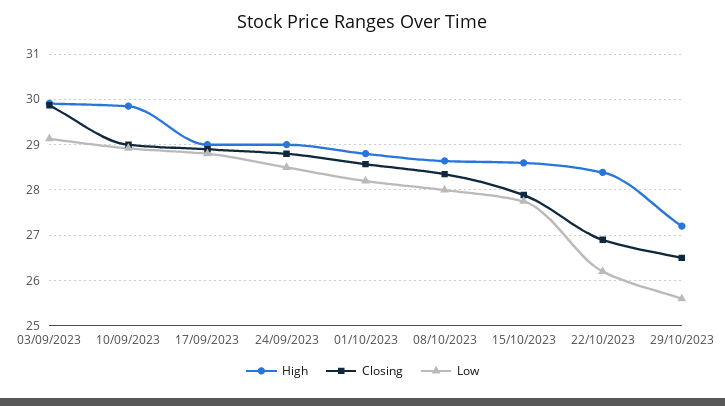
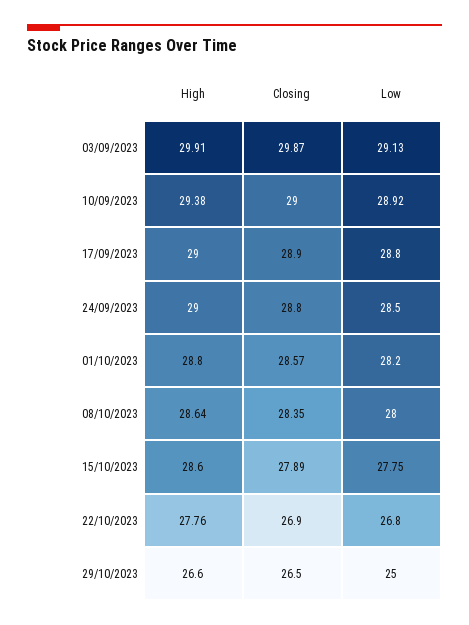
  {
    "High": {
      "03/09/2023": 29.91,
-     "10/09/2023": 29.8,
+     "10/09/2023": 29.38,
      "17/09/2023": 29,
      "24/09/2023": 29,
      "01/10/2023": 28.8,
      "08/10/2023": 28.64,
      "15/10/2023": 28.6,
-     "22/10/2023": 28.4,
+     "22/10/2023": 27.76,
-     "29/10/2023": 27.2
+     "29/10/2023": 26.6
    },
    "Closing": {
      "03/09/2023": 29.87,
      "10/09/2023": 29,
      "17/09/2023": 28.9,
      "24/09/2023": 28.8,
      "01/10/2023": 28.57,
      "08/10/2023": 28.35,
      "15/10/2023": 27.89,
      "22/10/2023": 26.9,
      "29/10/2023": 26.5
    },
    "Low": {
      "03/09/2023": 29.13,
      "10/09/2023": 28.92,
      "17/09/2023": 28.8,
      "24/09/2023": 28.5,
      "01/10/2023": 28.2,
      "08/10/2023": 28,
      "15/10/2023": 27.75,
-     "22/10/2023": 26.2,
+     "22/10/2023": 26.8,
-     "29/10/2023": 25.6
+     "29/10/2023": 25
    }
  }

